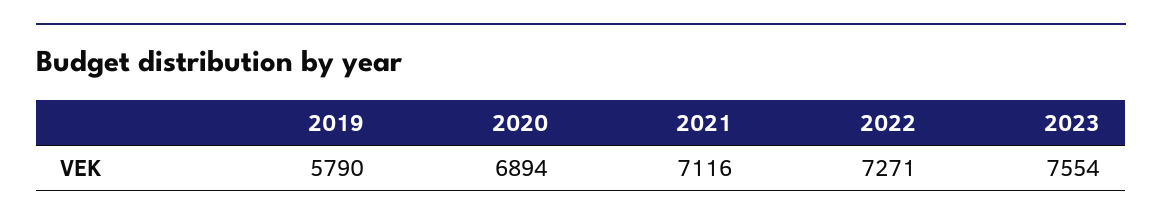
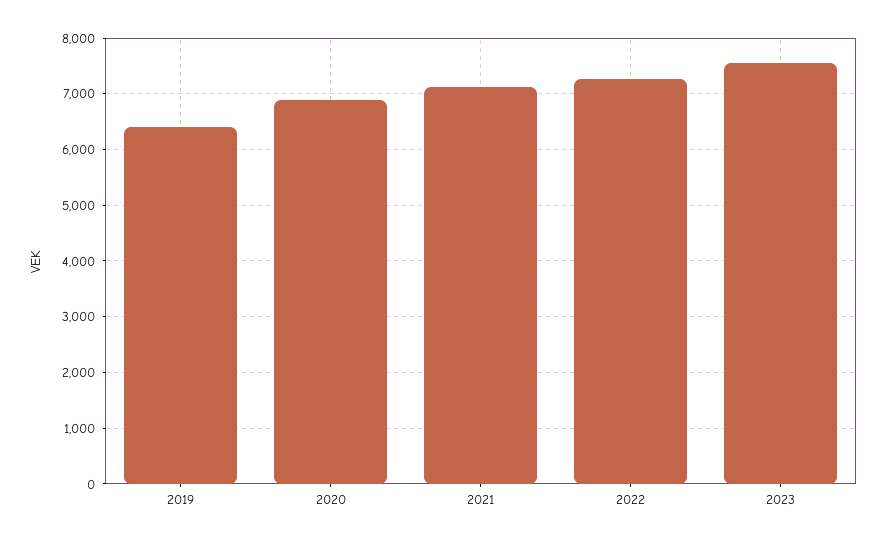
  {
-   "2019": 5790,
+   "2019": 6400,
    "2020": 6894,
    "2021": 7116,
    "2022": 7271,
    "2023": 7554
  }

